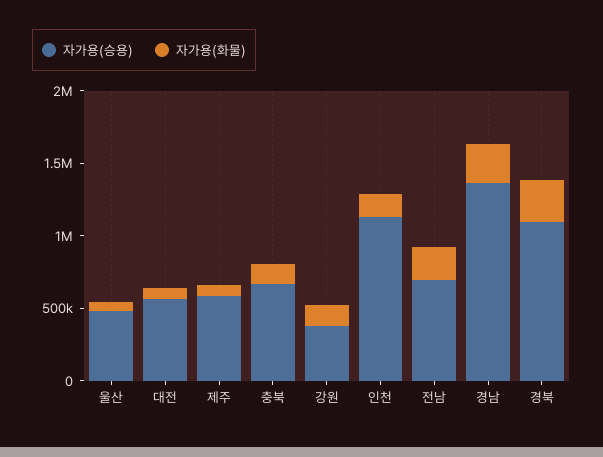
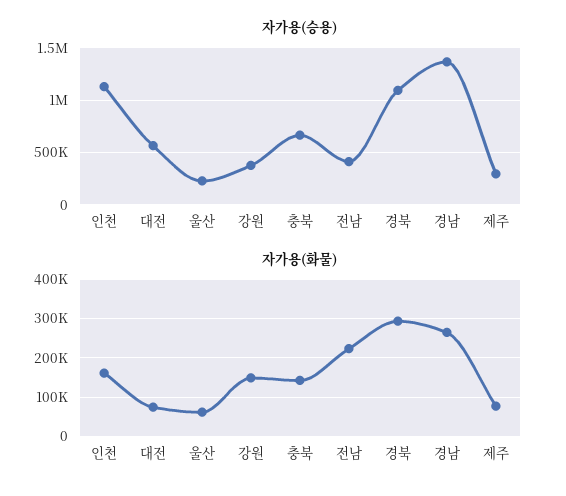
  {
    "자가용(승용)": {
-     "울산": 500000,
+     "울산": 200000,
      "대전": 600000,
-     "제주": 600000,
+     "제주": 300000,
      "충북": 700000,
      "강원": 400000,
      "인천": 1100000,
-     "전남": 700000,
+     "전남": 400000,
      "경남": 1400000,
      "경북": 1100000
    },
    "자가용(화물)": {
      "울산": 60000,
      "대전": 80000,
      "제주": 80000,
      "충북": 140000,
      "강원": 140000,
      "인천": 160000,
      "전남": 220000,
      "경남": 260000,
      "경북": 300000
    }
  }

